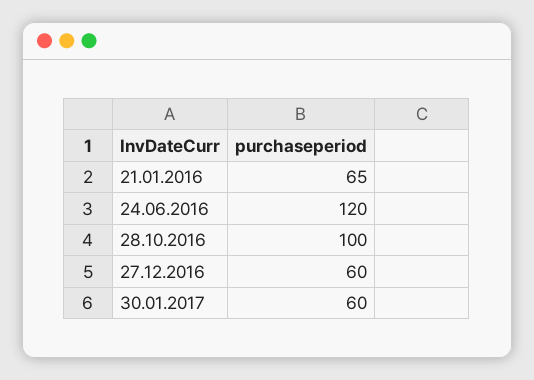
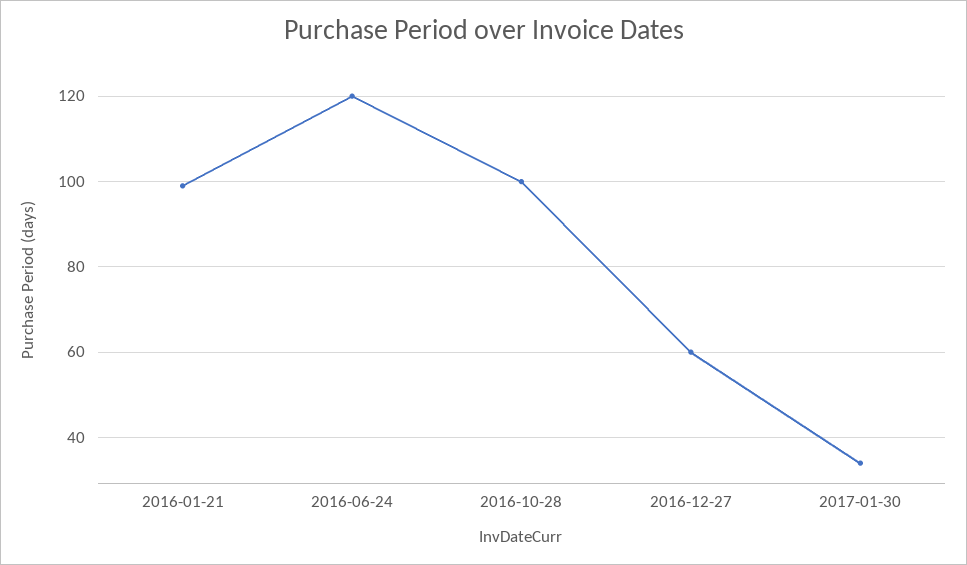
  {
-   "21.01.2016": 65,
+   "21.01.2016": 100,
    "24.06.2016": 120,
    "28.10.2016": 100,
    "27.12.2016": 60,
-   "30.01.2017": 60
+   "30.01.2017": 35
  }

